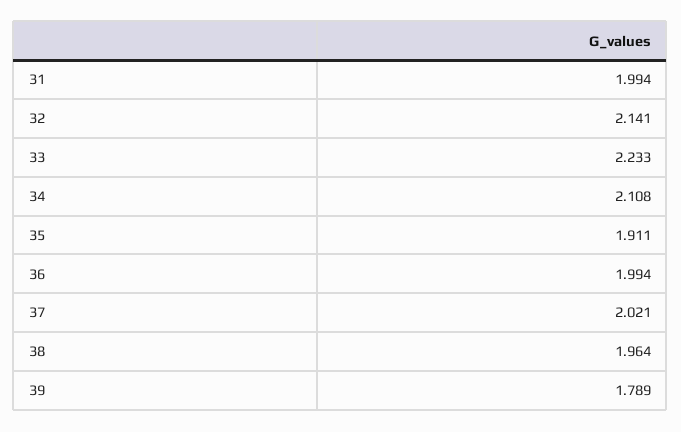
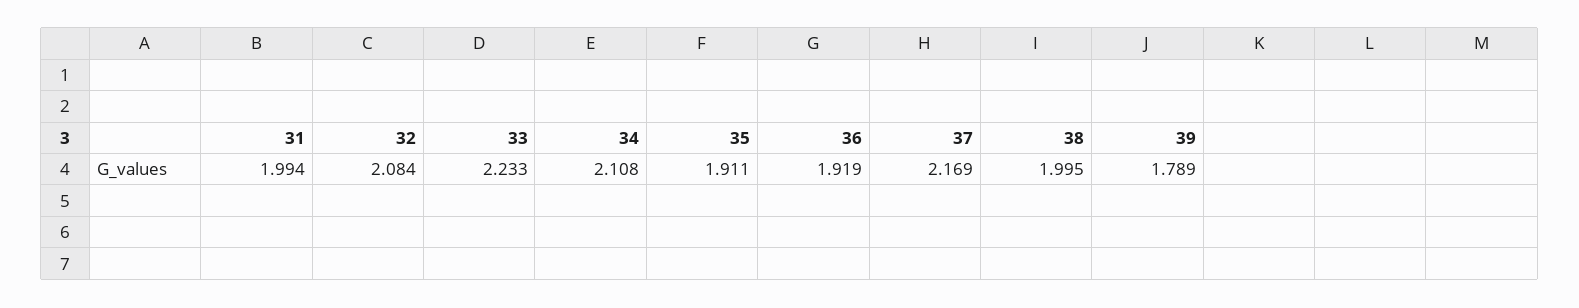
  {
    "31": 1.994,
-   "32": 2.141,
+   "32": 2.084,
    "33": 2.233,
    "34": 2.108,
    "35": 1.911,
-   "36": 1.994,
+   "36": 1.919,
-   "37": 2.021,
+   "37": 2.169,
-   "38": 1.964,
+   "38": 1.995,
    "39": 1.789
  }

